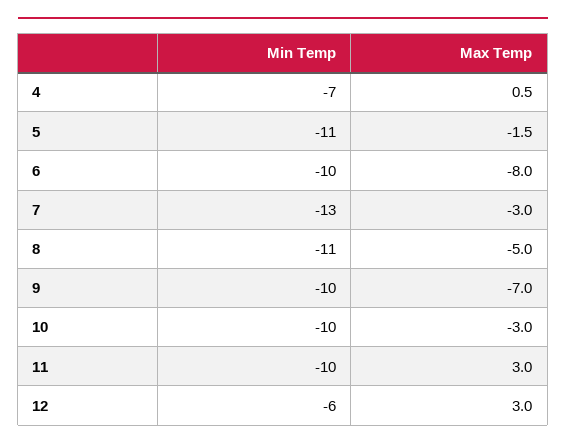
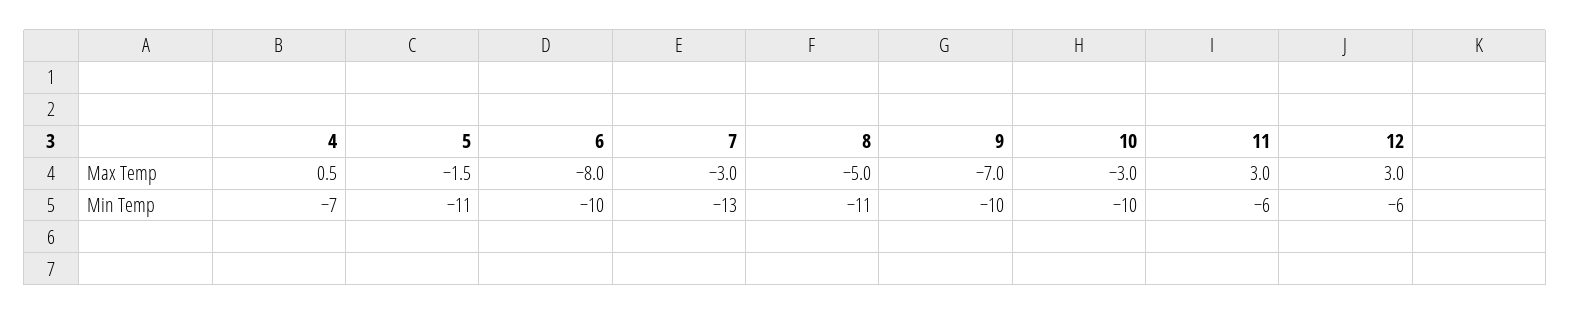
  {
    "Min Temp": {
      "4": -7,
      "5": -11,
      "6": -10,
      "7": -13,
      "8": -11,
      "9": -10,
      "10": -10,
-     "11": -10,
+     "11": -6,
      "12": -6
    },
    "Max Temp": {
      "4": 0.5,
      "5": -1.5,
      "6": -8,
      "7": -3,
      "8": -5,
      "9": -7,
      "10": -3,
      "11": 3,
      "12": 3
    }
  }

